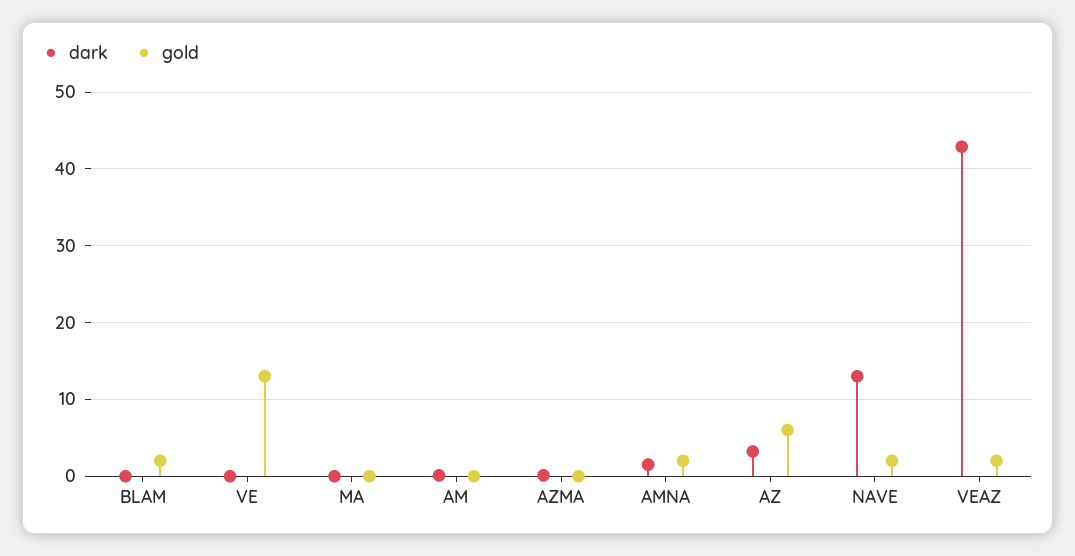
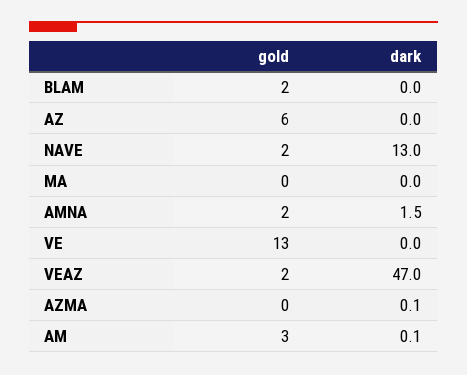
  {
    "dark": {
      "BLAM": 0,
      "VE": 0,
      "MA": 0,
      "AM": 0.1,
      "AZMA": 0.1,
      "AMNA": 1.5,
-     "AZ": 3,
+     "AZ": 0,
      "NAVE": 13,
-     "VEAZ": 43
+     "VEAZ": 47
    },
    "gold": {
      "BLAM": 2,
      "VE": 13,
      "MA": 0,
-     "AM": 0,
+     "AM": 3,
      "AZMA": 0,
      "AMNA": 2,
      "AZ": 6,
      "NAVE": 2,
      "VEAZ": 2
    }
  }

